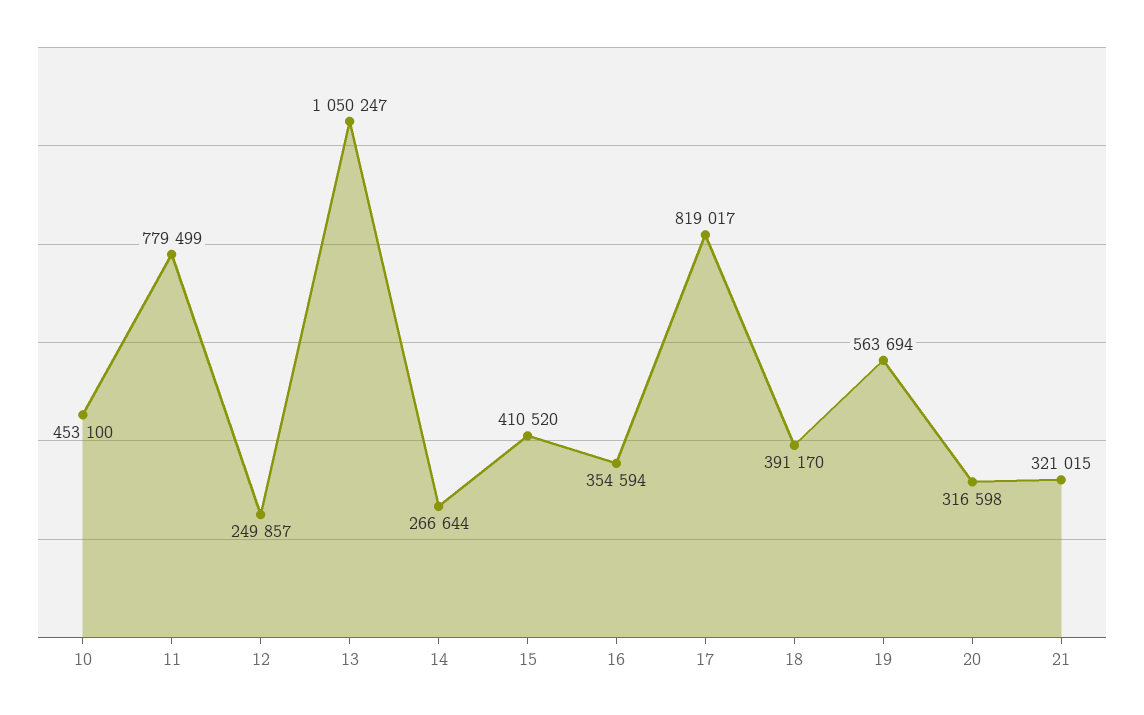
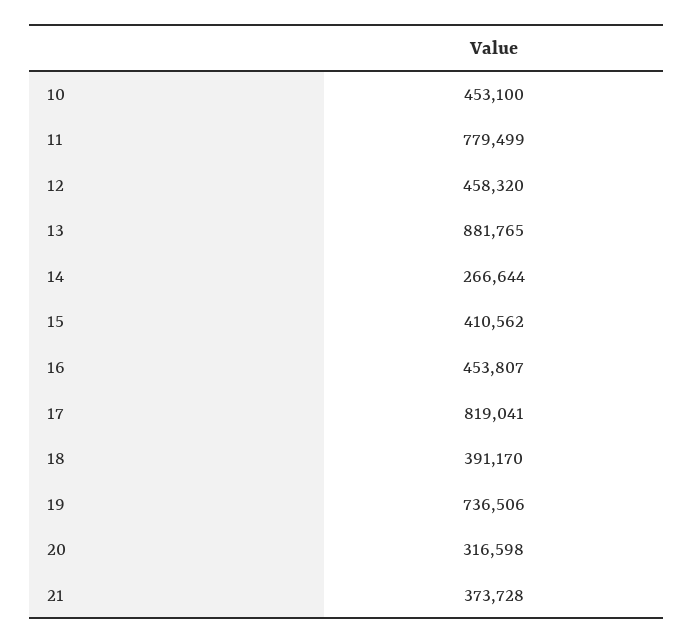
  {
    "10": 453100,
    "11": 779499,
-   "12": 249857,
+   "12": 458320,
-   "13": 1050247,
+   "13": 881765,
    "14": 266644,
-   "15": 410520,
+   "15": 410562,
-   "16": 354594,
+   "16": 453807,
-   "17": 819017,
+   "17": 819041,
    "18": 391170,
-   "19": 563694,
+   "19": 736506,
    "20": 316598,
-   "21": 321015
+   "21": 373728
  }

